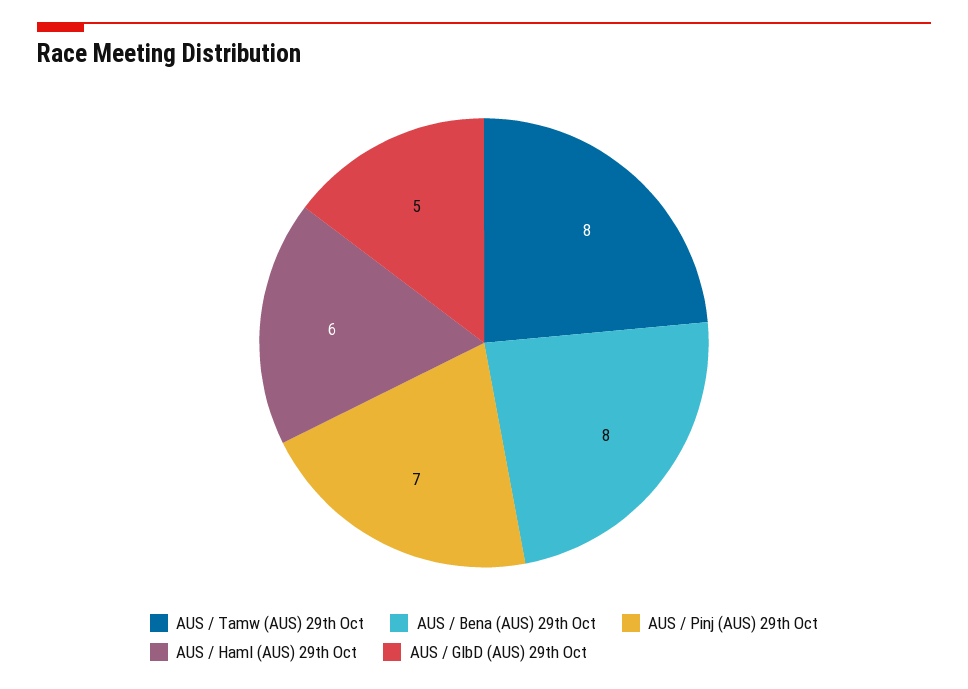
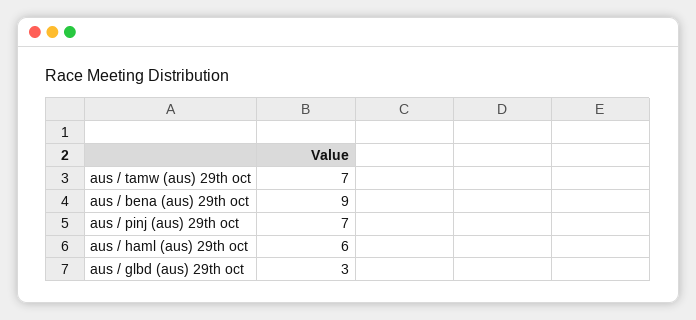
  {
-   "AUS / Tamw (AUS) 29th Oct": 8,
+   "AUS / Tamw (AUS) 29th Oct": 7,
-   "AUS / Bena (AUS) 29th Oct": 8,
+   "AUS / Bena (AUS) 29th Oct": 9,
    "AUS / Pinj (AUS) 29th Oct": 7,
    "AUS / Haml (AUS) 29th Oct": 6,
-   "AUS / GlbD (AUS) 29th Oct": 5
+   "AUS / GlbD (AUS) 29th Oct": 3
  }

